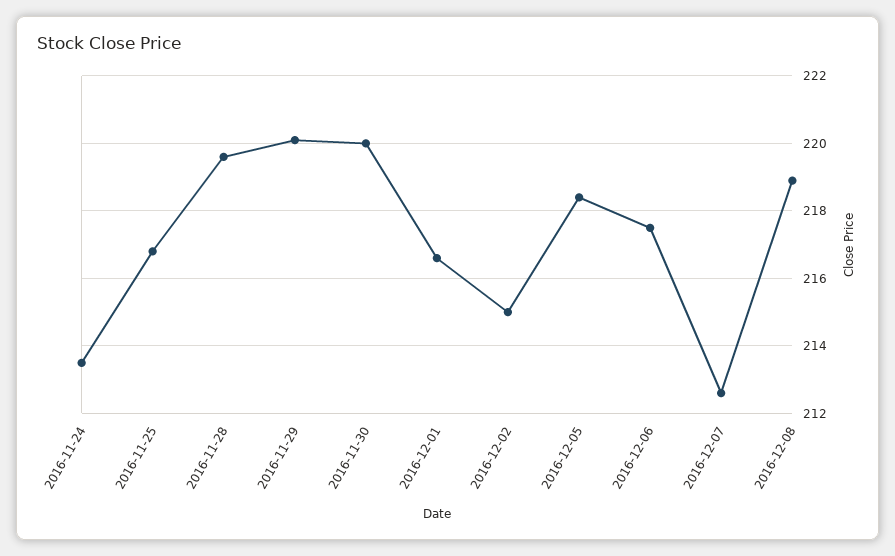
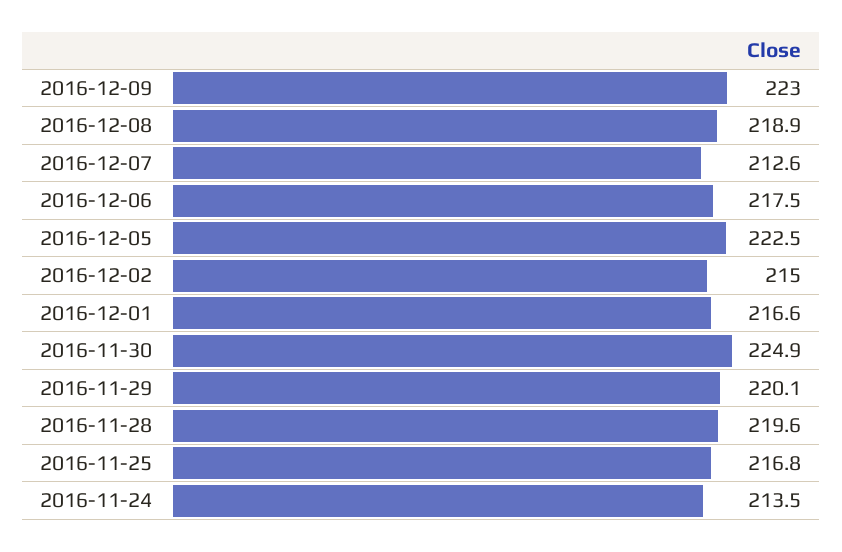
  {
    "2016-11-24": 213.5,
    "2016-11-25": 216.8,
    "2016-11-28": 219.6,
    "2016-11-29": 220.1,
-   "2016-11-30": 220,
+   "2016-11-30": 224.9,
    "2016-12-01": 216.6,
    "2016-12-02": 215,
-   "2016-12-05": 218.5,
+   "2016-12-05": 222.5,
    "2016-12-06": 217.5,
    "2016-12-07": 212.6,
-   "2016-12-08": 218.9
+   "2016-12-08": 218.9,
+   "2016-12-09": 223
  }

